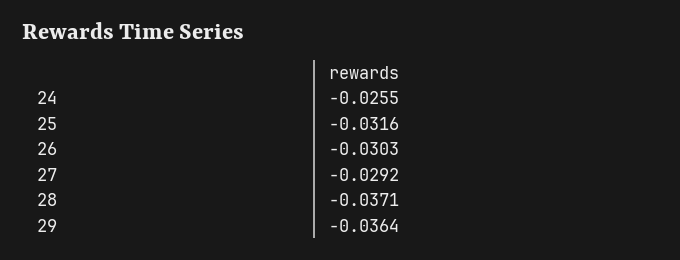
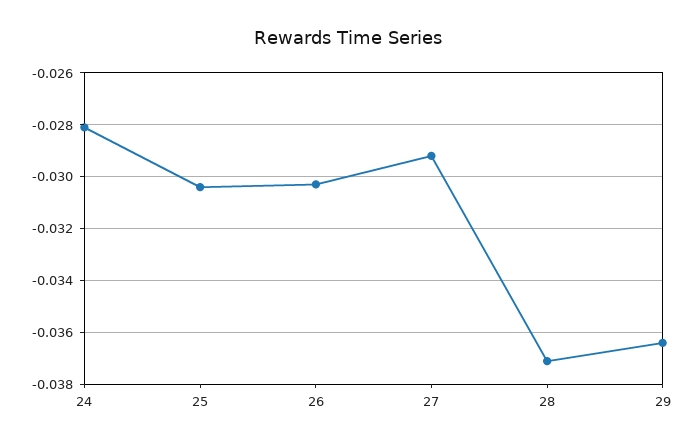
  {
-   "24": -0.0255,
+   "24": -0.028,
-   "25": -0.0316,
+   "25": -0.0305,
    "26": -0.0303,
    "27": -0.0292,
    "28": -0.0371,
    "29": -0.0364
  }

